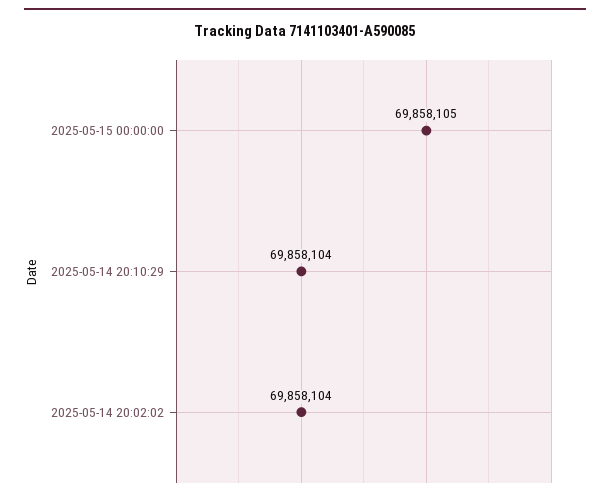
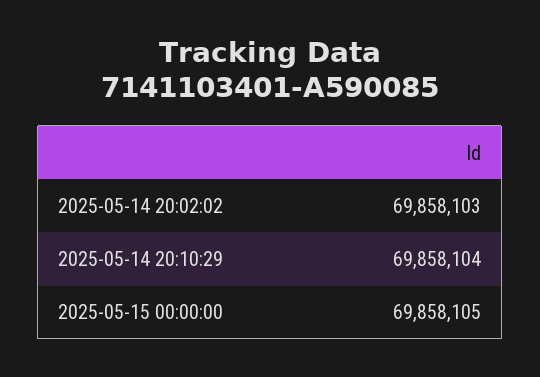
  {
    "2025-05-15 00:00:00": 69858105,
    "2025-05-14 20:10:29": 69858104,
-   "2025-05-14 20:02:02": 69858104
+   "2025-05-14 20:02:02": 69858103
  }

